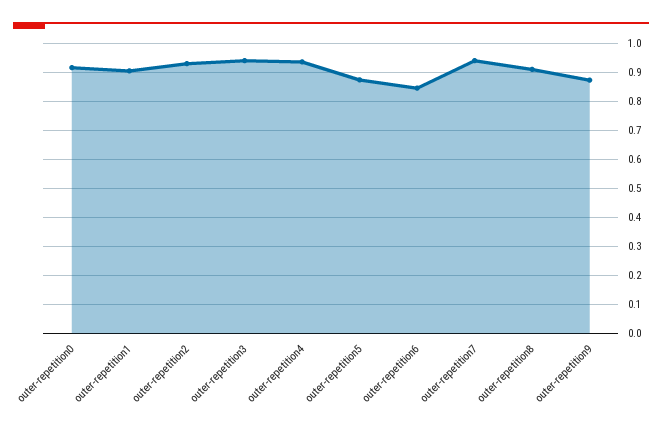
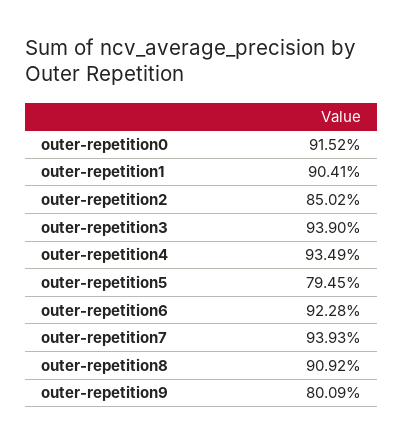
  {
    "outer-repetition0": 0.9152,
    "outer-repetition1": 0.9041,
-   "outer-repetition2": 0.925,
+   "outer-repetition2": 0.8502,
    "outer-repetition3": 0.939,
    "outer-repetition4": 0.9349,
-   "outer-repetition5": 0.875,
+   "outer-repetition5": 0.7945,
-   "outer-repetition6": 0.85,
+   "outer-repetition6": 0.9228,
    "outer-repetition7": 0.9393,
    "outer-repetition8": 0.9092,
-   "outer-repetition9": 0.875
+   "outer-repetition9": 0.8009
  }

